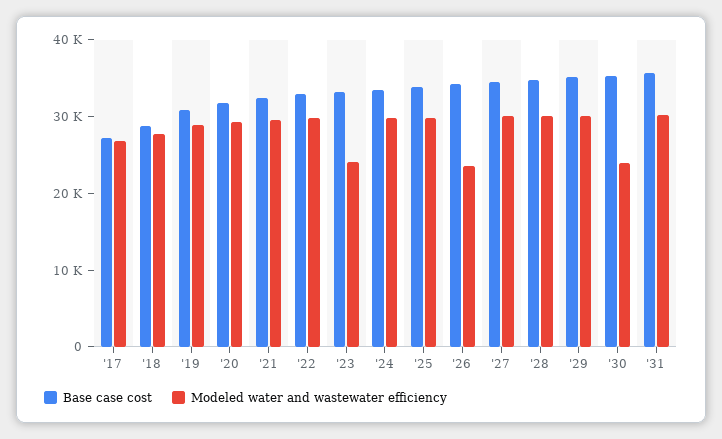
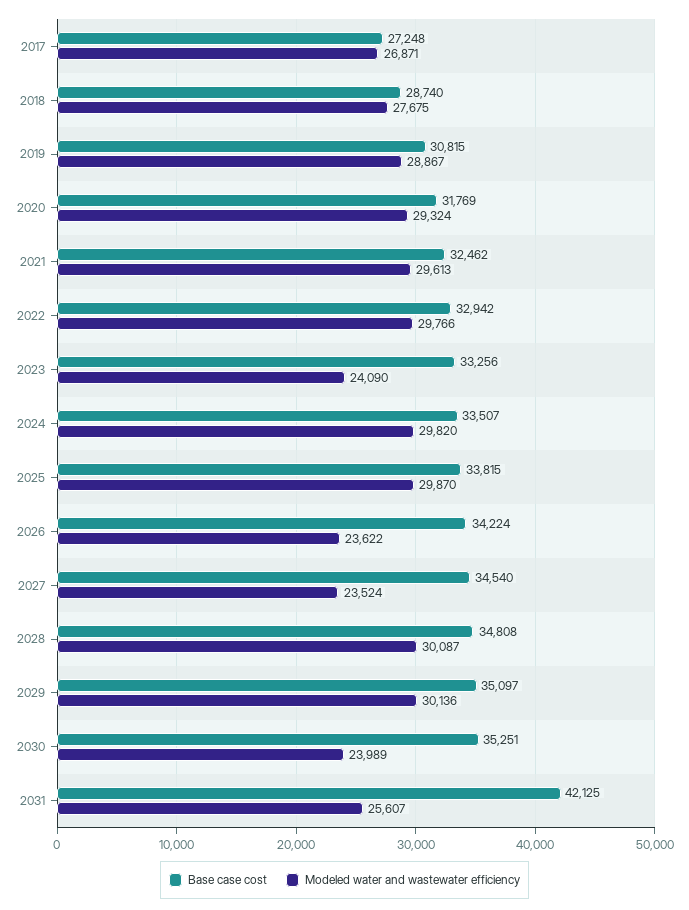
  {
    "Base case cost": {
      "'17": 27248,
      "'18": 28740,
      "'19": 30815,
      "'20": 31769,
      "'21": 32462,
      "'22": 32942,
      "'23": 33256,
      "'24": 33507,
      "'25": 33815,
      "'26": 34224,
      "'27": 34540,
      "'28": 34808,
      "'29": 35097,
      "'30": 35251,
-     "'31": 36000
+     "'31": 42125
    },
    "Modeled water and wastewater efficiency": {
      "'17": 26871,
      "'18": 27675,
      "'19": 28867,
      "'20": 29324,
      "'21": 29613,
      "'22": 29766,
      "'23": 24090,
      "'24": 29820,
      "'25": 29870,
      "'26": 23622,
-     "'27": 30000,
+     "'27": 23524,
      "'28": 30087,
      "'29": 30136,
      "'30": 23989,
-     "'31": 30000
+     "'31": 25607
    }
  }

